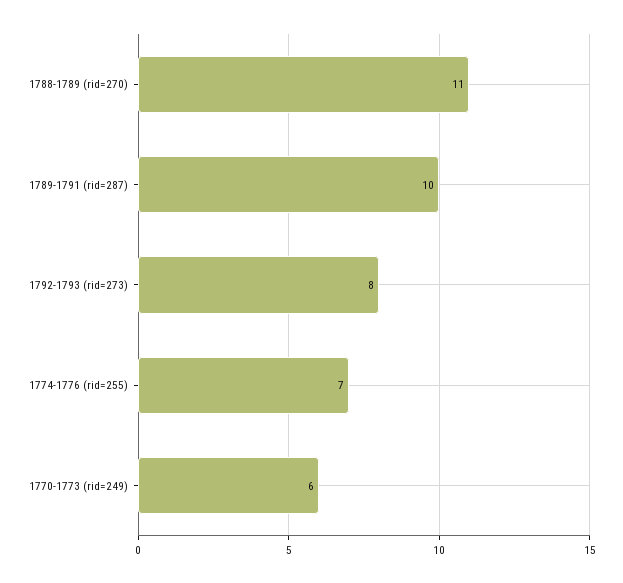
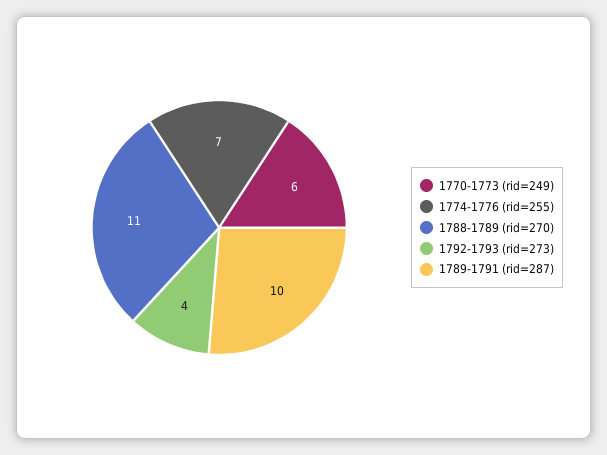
  {
    "1788-1789 (rid=270)": 11,
    "1789-1791 (rid=287)": 10,
-   "1792-1793 (rid=273)": 8,
+   "1792-1793 (rid=273)": 4,
    "1774-1776 (rid=255)": 7,
    "1770-1773 (rid=249)": 6
  }

